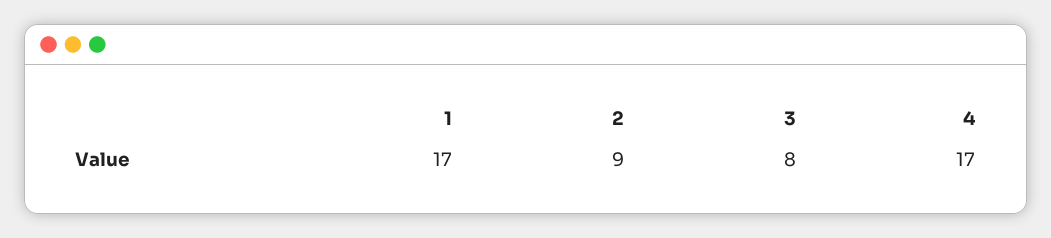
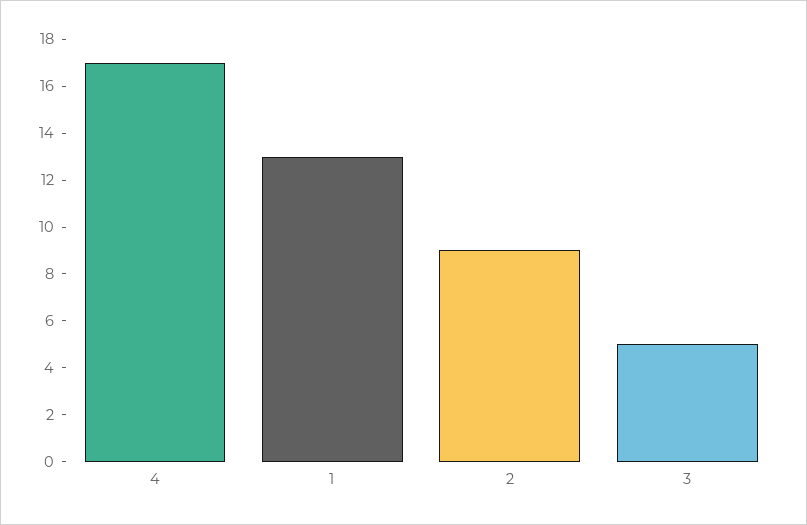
  {
-   "1": 17,
+   "1": 13,
    "2": 9,
-   "3": 8,
+   "3": 5,
    "4": 17
  }

